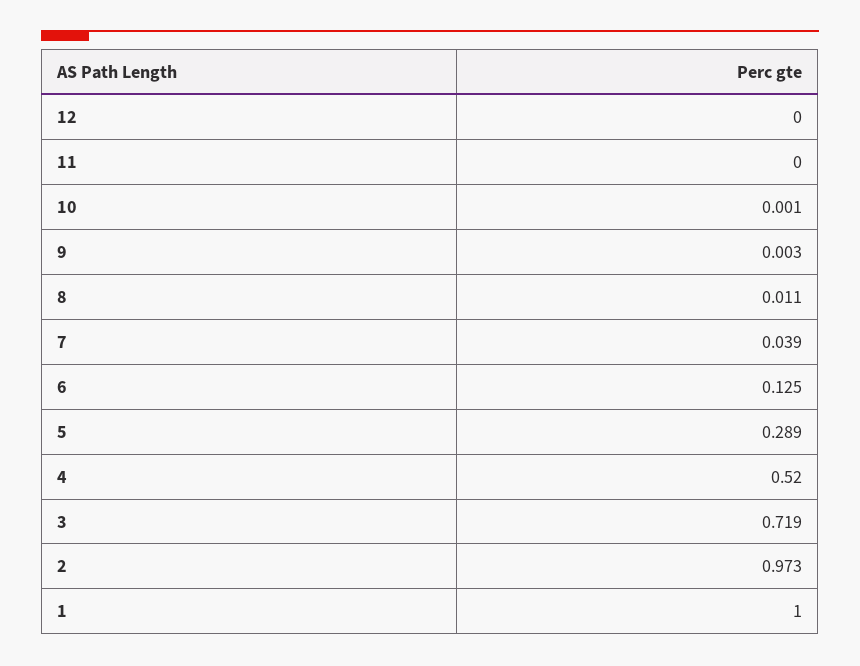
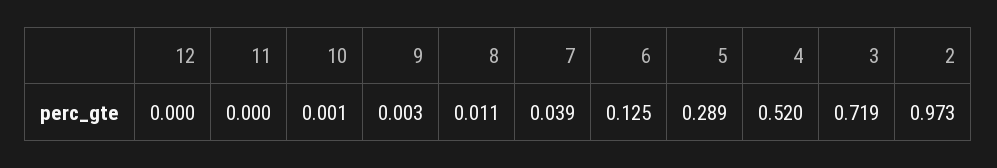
  {
    "12": 0,
    "11": 0,
    "10": 0.001,
    "9": 0.003,
    "8": 0.011,
    "7": 0.039,
    "6": 0.125,
    "5": 0.289,
    "4": 0.52,
    "3": 0.719,
-   "2": 0.973,
+   "2": 0.973
-   "1": 1
  }

